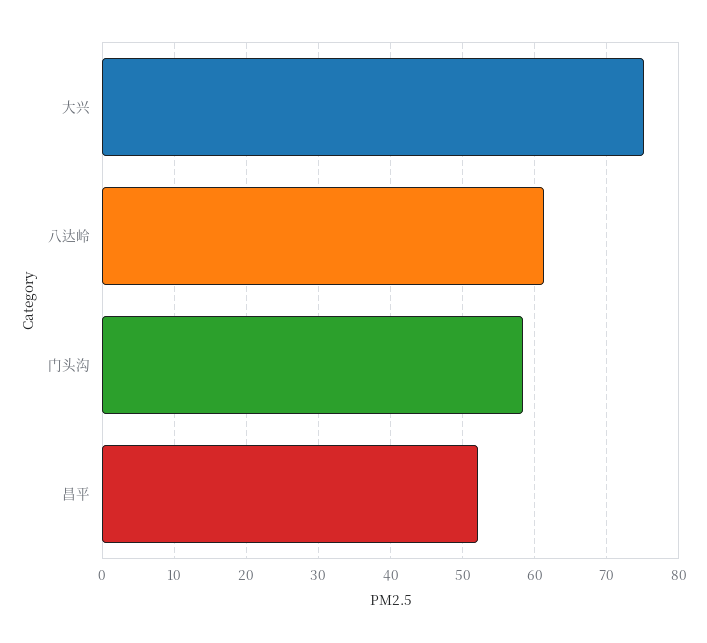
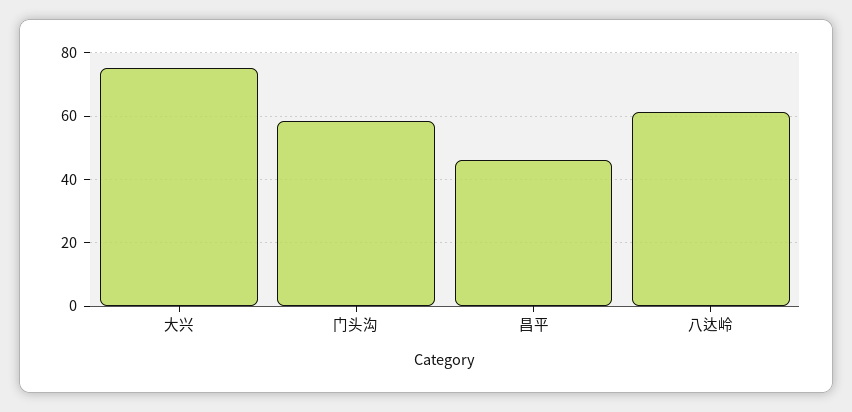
  {
    "大兴": 75,
    "八达岭": 61,
    "门头沟": 58,
-   "昌平": 52
+   "昌平": 46
  }

